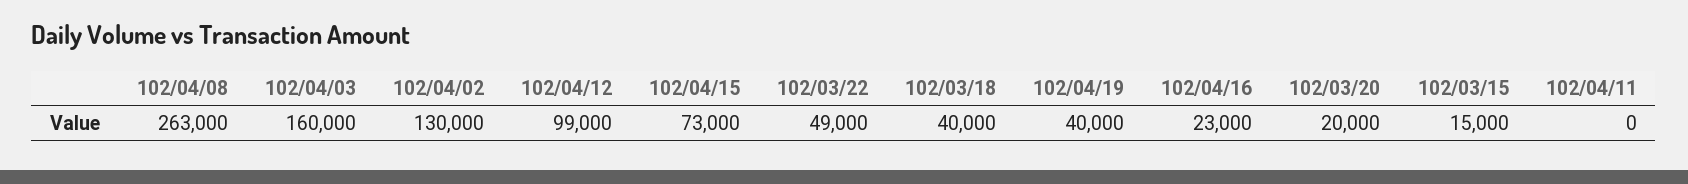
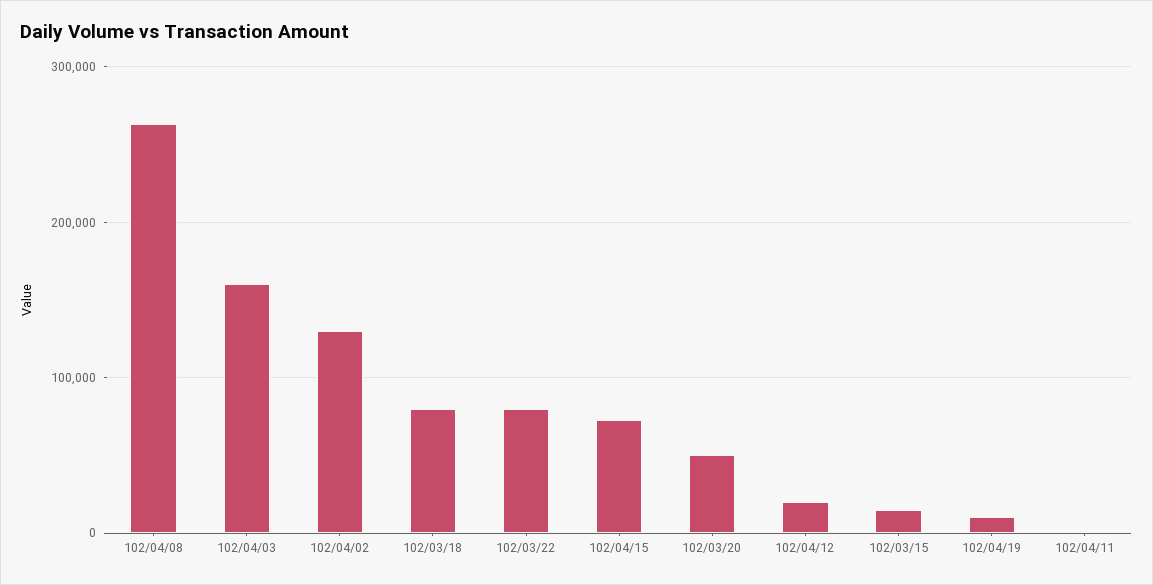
  {
    "102/04/08": 263000,
    "102/04/03": 160000,
    "102/04/02": 130000,
-   "102/04/12": 99000,
+   "102/04/12": 20000,
    "102/04/15": 73000,
-   "102/03/22": 49000,
+   "102/03/22": 80000,
-   "102/03/18": 40000,
+   "102/03/18": 80000,
-   "102/04/19": 40000,
+   "102/04/19": 10000,
-   "102/04/16": 23000,
-   "102/03/20": 20000,
+   "102/03/20": 50000,
    "102/03/15": 15000,
    "102/04/11": 0
  }

